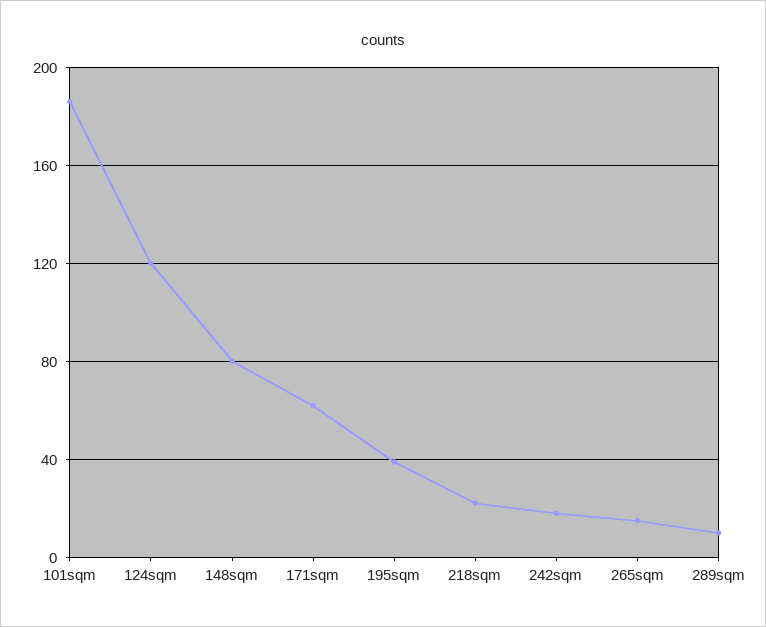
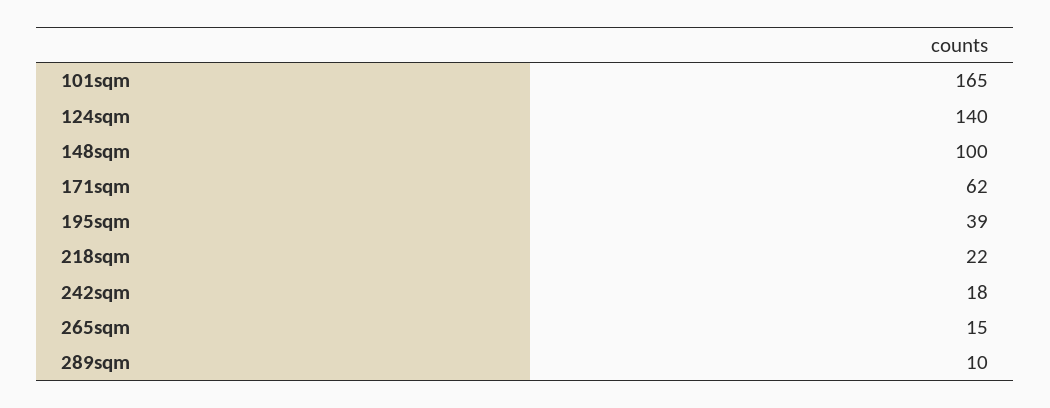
  {
-   "101sqm": 185,
+   "101sqm": 165,
-   "124sqm": 120,
+   "124sqm": 140,
-   "148sqm": 80,
+   "148sqm": 100,
    "171sqm": 62,
    "195sqm": 39,
    "218sqm": 22,
    "242sqm": 18,
    "265sqm": 15,
    "289sqm": 10
  }

